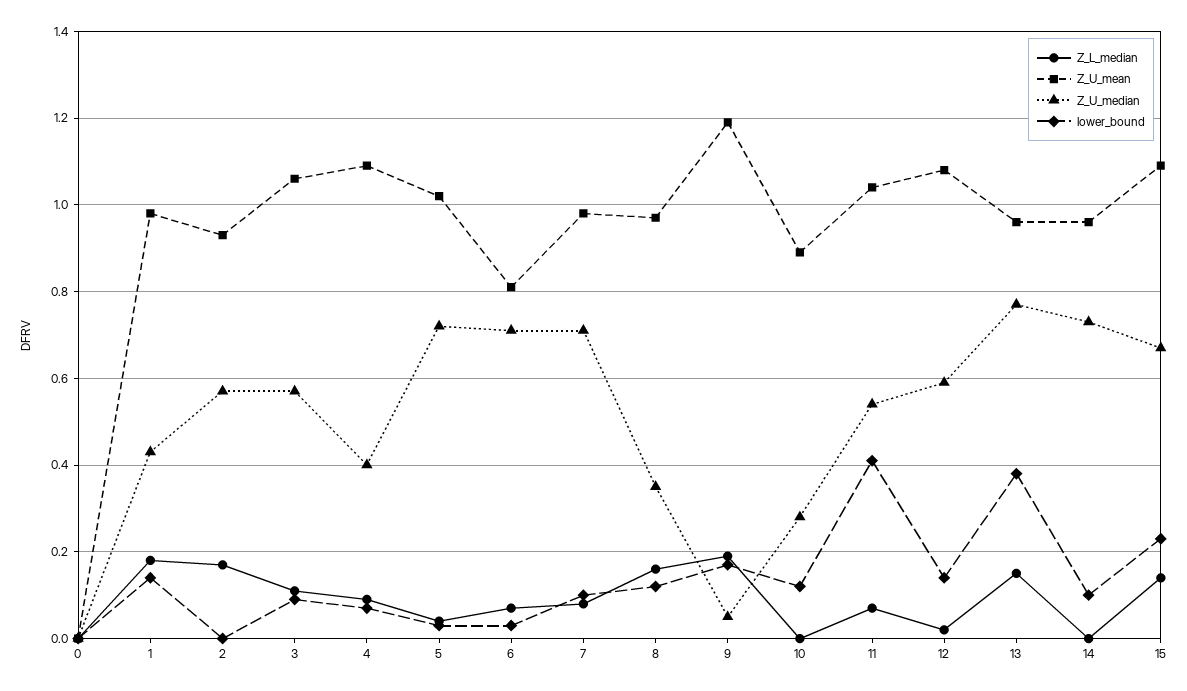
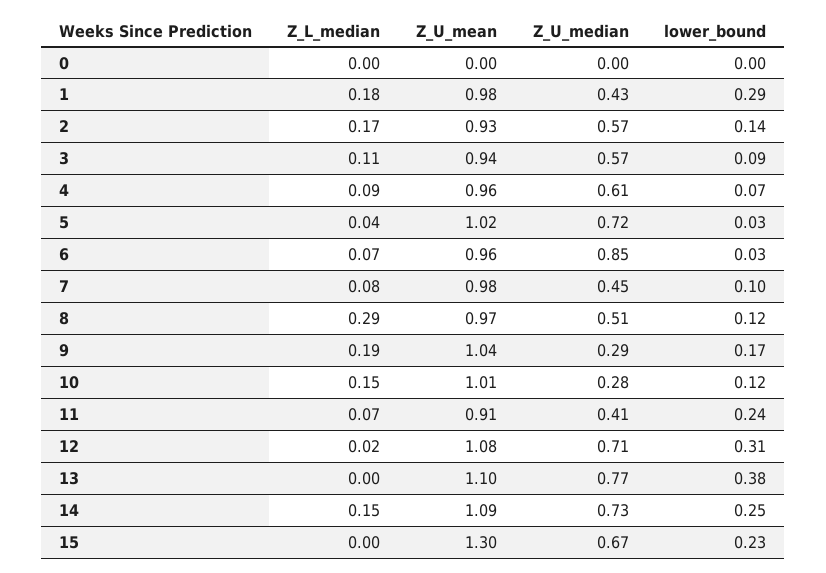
  {
    "Z_L_median": {
      "0": 0,
      "1": 0.18,
      "2": 0.17,
      "3": 0.11,
      "4": 0.09,
      "5": 0.04,
      "6": 0.07,
      "7": 0.08,
-     "8": 0.15,
+     "8": 0.29,
      "9": 0.19,
-     "10": 0,
+     "10": 0.15,
      "11": 0.07,
      "12": 0.02,
-     "13": 0.15,
+     "13": 0,
-     "14": 0,
+     "14": 0.15,
-     "15": 0.15
+     "15": 0
    },
    "Z_U_mean": {
      "0": 0,
      "1": 0.98,
      "2": 0.93,
-     "3": 1.05,
+     "3": 0.94,
-     "4": 1.1,
+     "4": 0.96,
      "5": 1.02,
-     "6": 0.8,
+     "6": 0.96,
      "7": 0.98,
      "8": 0.97,
-     "9": 1.2,
+     "9": 1.04,
-     "10": 0.9,
+     "10": 1.01,
-     "11": 1.05,
+     "11": 0.91,
      "12": 1.08,
-     "13": 0.95,
+     "13": 1.1,
-     "14": 0.95,
+     "14": 1.09,
-     "15": 1.1
+     "15": 1.3
    },
    "Z_U_median": {
      "0": 0,
      "1": 0.43,
      "2": 0.57,
      "3": 0.57,
-     "4": 0.4,
+     "4": 0.61,
      "5": 0.72,
-     "6": 0.7,
+     "6": 0.85,
-     "7": 0.7,
+     "7": 0.45,
-     "8": 0.35,
+     "8": 0.51,
-     "9": 0.05,
+     "9": 0.29,
      "10": 0.28,
-     "11": 0.55,
+     "11": 0.41,
-     "12": 0.6,
+     "12": 0.71,
      "13": 0.77,
      "14": 0.73,
      "15": 0.67
    },
    "lower_bound": {
      "0": 0,
-     "1": 0.15,
+     "1": 0.29,
-     "2": 0,
+     "2": 0.14,
      "3": 0.09,
      "4": 0.07,
      "5": 0.03,
      "6": 0.03,
      "7": 0.1,
      "8": 0.12,
      "9": 0.17,
      "10": 0.12,
-     "11": 0.4,
+     "11": 0.24,
-     "12": 0.15,
+     "12": 0.31,
      "13": 0.38,
-     "14": 0.1,
+     "14": 0.25,
      "15": 0.23
    }
  }

